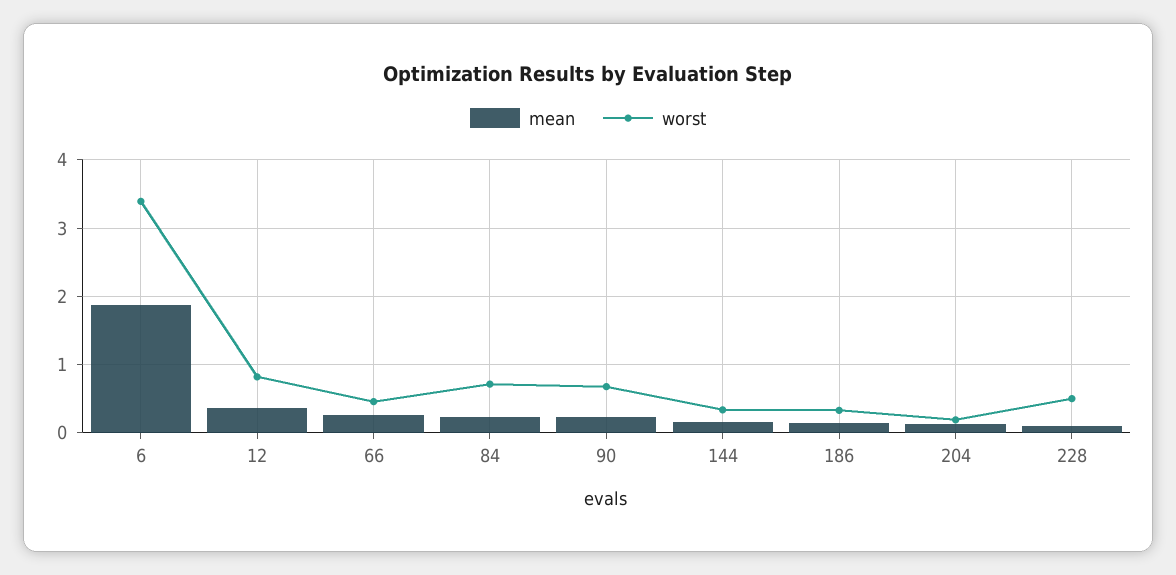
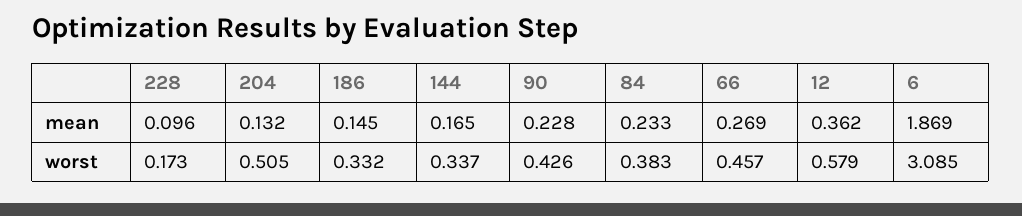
  {
    "mean": {
      "6": 1.869,
      "12": 0.362,
      "66": 0.269,
      "84": 0.233,
      "90": 0.228,
      "144": 0.165,
      "186": 0.145,
      "204": 0.132,
      "228": 0.096
    },
    "worst": {
-     "6": 3.4,
+     "6": 3.085,
-     "12": 0.8,
+     "12": 0.579,
      "66": 0.457,
-     "84": 0.7,
+     "84": 0.383,
-     "90": 0.7,
+     "90": 0.426,
      "144": 0.337,
      "186": 0.332,
-     "204": 0.2,
+     "204": 0.505,
-     "228": 0.5
+     "228": 0.173
    }
  }

